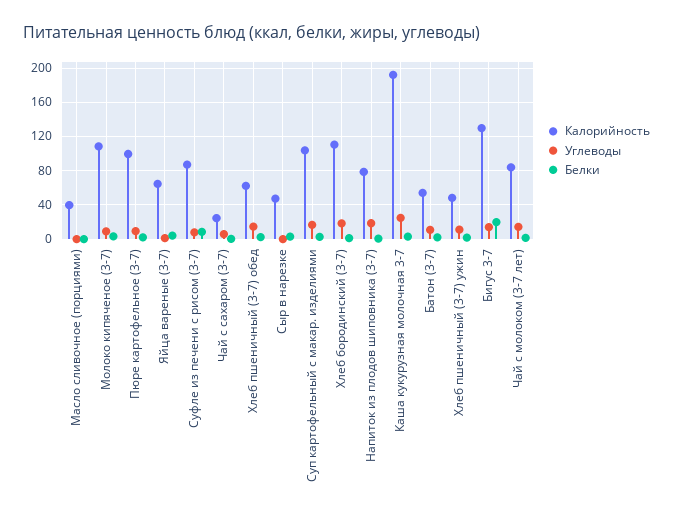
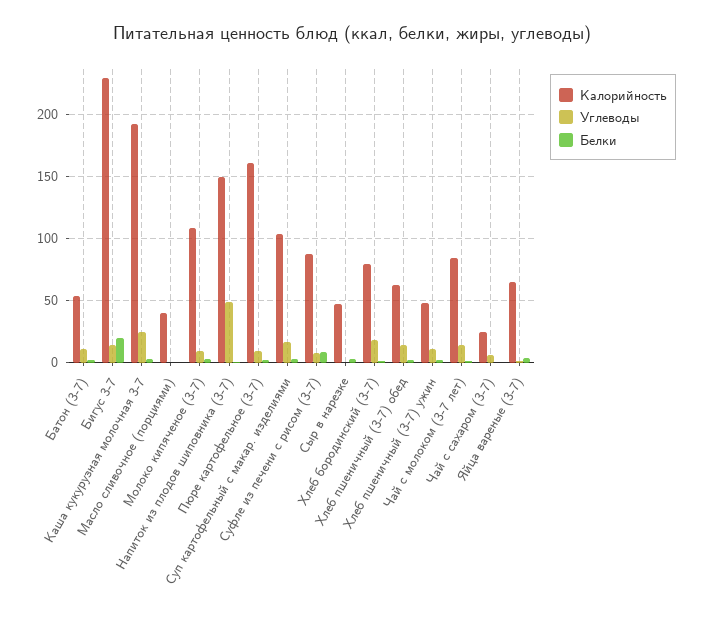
  {
    "Калорийность": {
      "Масло сливочное (порциями)": 40,
      "Молоко кипяченое (3-7)": 110,
-     "Пюре картофельное (3-7)": 100,
+     "Пюре картофельное (3-7)": 160,
      "Яйца вареные (3-7)": 65,
      "Суфле из печени с рисом (3-7)": 85,
      "Чай с сахаром (3-7)": 25,
      "Хлеб пшеничный (3-7) обед": 60,
      "Сыр в нарезке": 45,
      "Суп картофельный с макар. изделиями": 105,
-     "Хлеб бородинский (3-7)": 110,
+     "Хлеб бородинский (3-7)": 80,
-     "Напиток из плодов шиповника (3-7)": 80,
+     "Напиток из плодов шиповника (3-7)": 150,
      "Каша кукурузная молочная 3-7": 190,
      "Батон (3-7)": 55,
      "Хлеб пшеничный (3-7) ужин": 50,
-     "Бигус 3-7": 130,
+     "Бигус 3-7": 230,
      "Чай с молоком (3-7 лет)": 85
    },
    "Углеводы": {
      "Масло сливочное (порциями)": 0,
      "Молоко кипяченое (3-7)": 10,
      "Пюре картофельное (3-7)": 10,
      "Яйца вареные (3-7)": 0,
      "Суфле из печени с рисом (3-7)": 10,
      "Чай с сахаром (3-7)": 5,
      "Хлеб пшеничный (3-7) обед": 15,
      "Сыр в нарезке": 0,
      "Суп картофельный с макар. изделиями": 15,
      "Хлеб бородинский (3-7)": 20,
-     "Напиток из плодов шиповника (3-7)": 20,
+     "Напиток из плодов шиповника (3-7)": 50,
      "Каша кукурузная молочная 3-7": 25,
      "Батон (3-7)": 10,
      "Хлеб пшеничный (3-7) ужин": 10,
      "Бигус 3-7": 15,
      "Чай с молоком (3-7 лет)": 15
    },
    "Белки": {
      "Масло сливочное (порциями)": 0,
      "Молоко кипяченое (3-7)": 5,
      "Пюре картофельное (3-7)": 0,
      "Яйца вареные (3-7)": 5,
      "Суфле из печени с рисом (3-7)": 10,
      "Чай с сахаром (3-7)": 0,
      "Хлеб пшеничный (3-7) обед": 0,
      "Сыр в нарезке": 5,
      "Суп картофельный с макар. изделиями": 5,
      "Хлеб бородинский (3-7)": 0,
      "Напиток из плодов шиповника (3-7)": 0,
      "Каша кукурузная молочная 3-7": 5,
      "Батон (3-7)": 0,
      "Хлеб пшеничный (3-7) ужин": 0,
      "Бигус 3-7": 20,
      "Чай с молоком (3-7 лет)": 0
    }
  }

